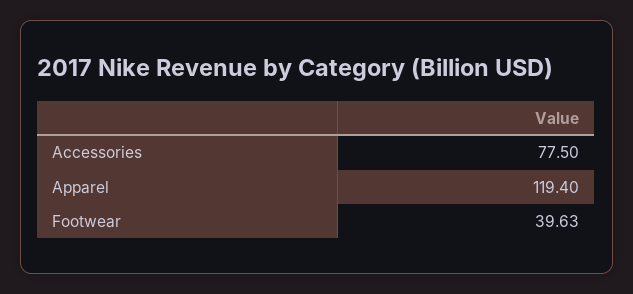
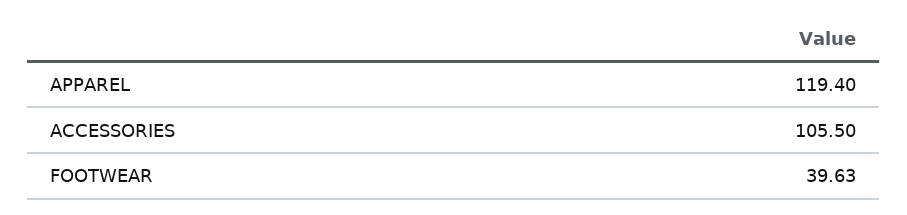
  {
-   "Accessories": 77.5,
+   "Accessories": 105.5,
    "Apparel": 119.4,
    "Footwear": 39.63
  }

